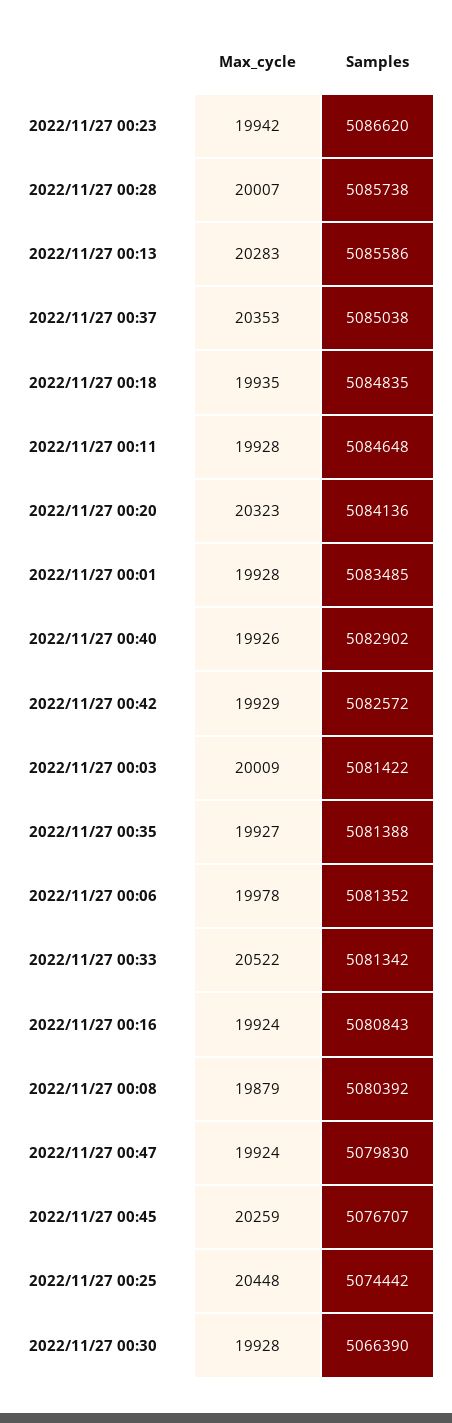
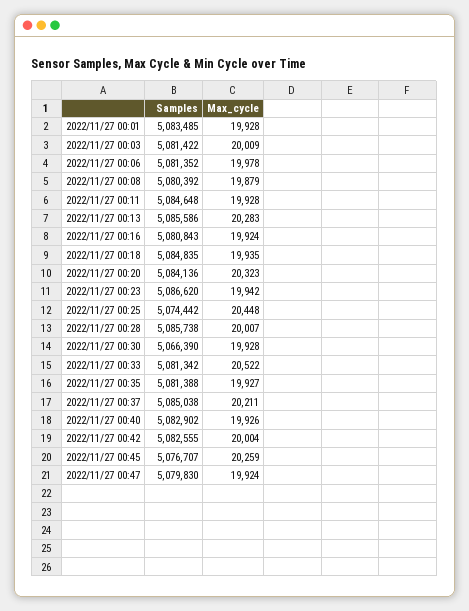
  {
    "Max_cycle": {
      "2022/11/27 00:23": 19942,
      "2022/11/27 00:28": 20007,
      "2022/11/27 00:13": 20283,
-     "2022/11/27 00:37": 20353,
+     "2022/11/27 00:37": 20211,
      "2022/11/27 00:18": 19935,
      "2022/11/27 00:11": 19928,
      "2022/11/27 00:20": 20323,
      "2022/11/27 00:01": 19928,
      "2022/11/27 00:40": 19926,
-     "2022/11/27 00:42": 19929,
+     "2022/11/27 00:42": 20004,
      "2022/11/27 00:03": 20009,
      "2022/11/27 00:35": 19927,
      "2022/11/27 00:06": 19978,
      "2022/11/27 00:33": 20522,
      "2022/11/27 00:16": 19924,
      "2022/11/27 00:08": 19879,
      "2022/11/27 00:47": 19924,
      "2022/11/27 00:45": 20259,
      "2022/11/27 00:25": 20448,
      "2022/11/27 00:30": 19928
    },
    "Samples": {
      "2022/11/27 00:23": 5086620,
      "2022/11/27 00:28": 5085738,
      "2022/11/27 00:13": 5085586,
      "2022/11/27 00:37": 5085038,
      "2022/11/27 00:18": 5084835,
      "2022/11/27 00:11": 5084648,
      "2022/11/27 00:20": 5084136,
      "2022/11/27 00:01": 5083485,
      "2022/11/27 00:40": 5082902,
-     "2022/11/27 00:42": 5082572,
+     "2022/11/27 00:42": 5082555,
      "2022/11/27 00:03": 5081422,
      "2022/11/27 00:35": 5081388,
      "2022/11/27 00:06": 5081352,
      "2022/11/27 00:33": 5081342,
      "2022/11/27 00:16": 5080843,
      "2022/11/27 00:08": 5080392,
      "2022/11/27 00:47": 5079830,
      "2022/11/27 00:45": 5076707,
      "2022/11/27 00:25": 5074442,
      "2022/11/27 00:30": 5066390
    }
  }

